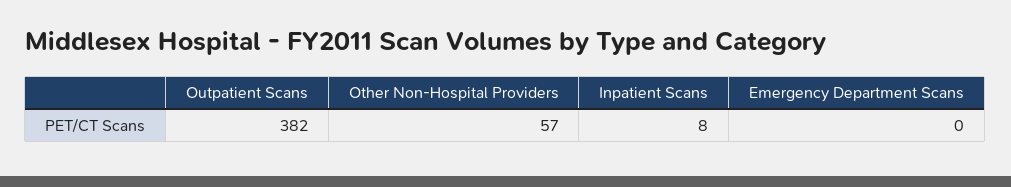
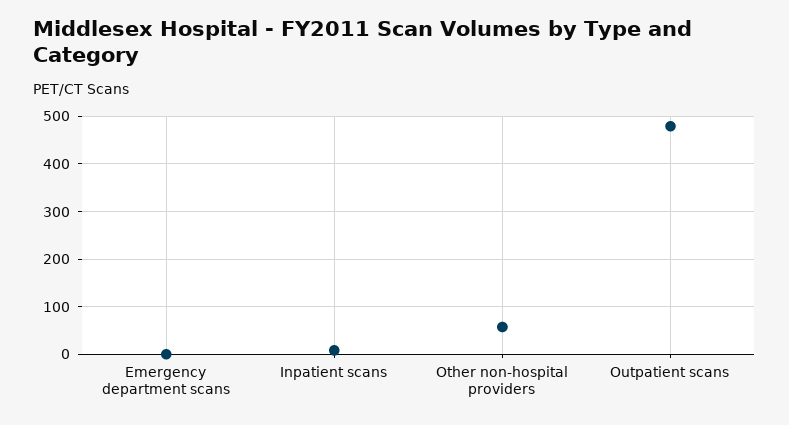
  {
-   "Outpatient Scans": 382,
+   "Outpatient Scans": 480,
    "Other Non-Hospital Providers": 57,
    "Inpatient Scans": 8,
    "Emergency Department Scans": 0
  }

